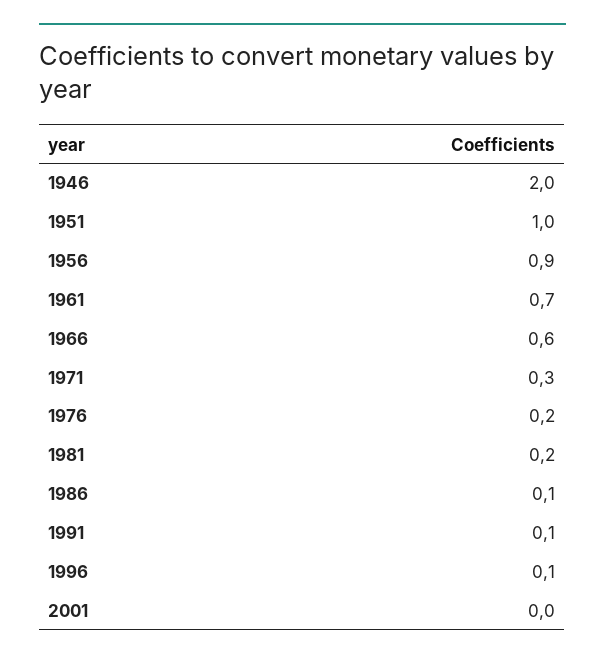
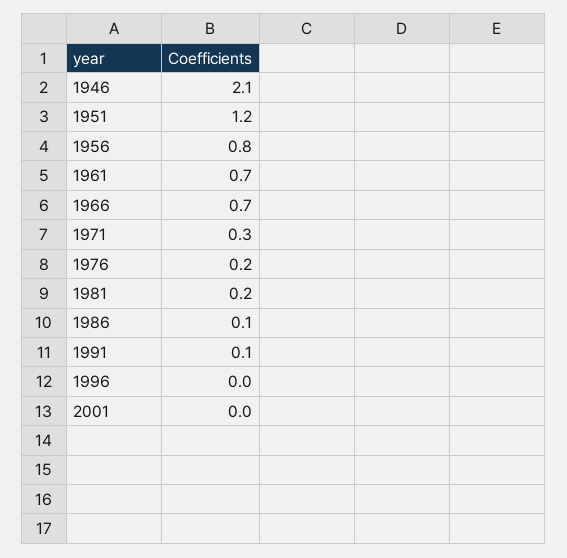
  {
-   "1946": 2,
+   "1946": 2.1,
-   "1951": 1,
+   "1951": 1.2,
-   "1956": 0.9,
+   "1956": 0.8,
    "1961": 0.7,
-   "1966": 0.6,
+   "1966": 0.7,
    "1971": 0.3,
    "1976": 0.2,
    "1981": 0.2,
    "1986": 0.1,
    "1991": 0.1,
-   "1996": 0.1,
+   "1996": 0,
    "2001": 0
  }

